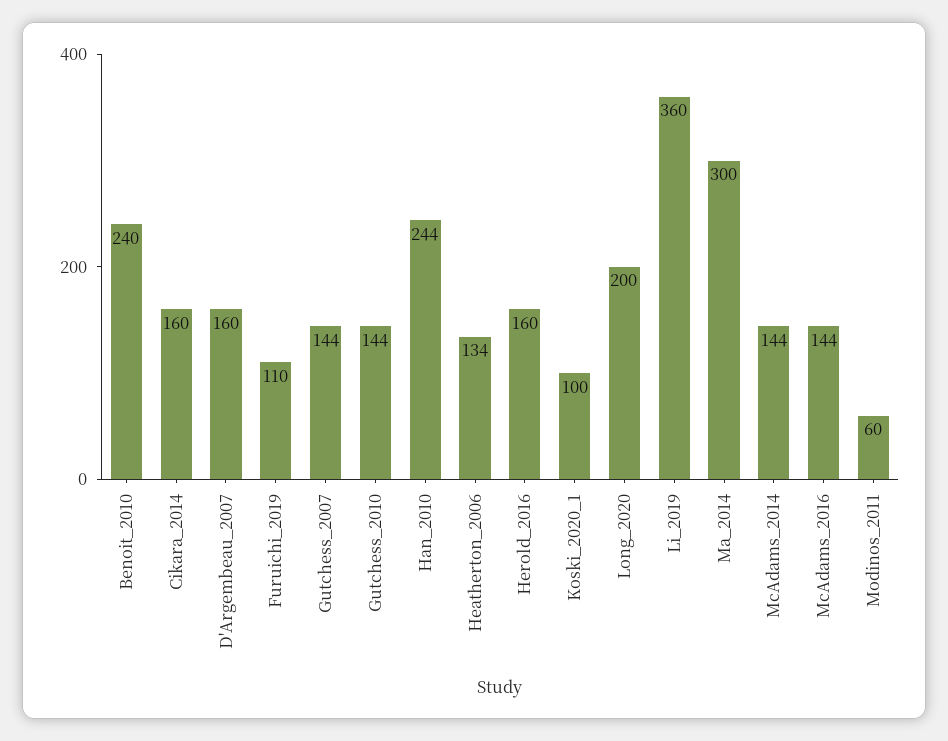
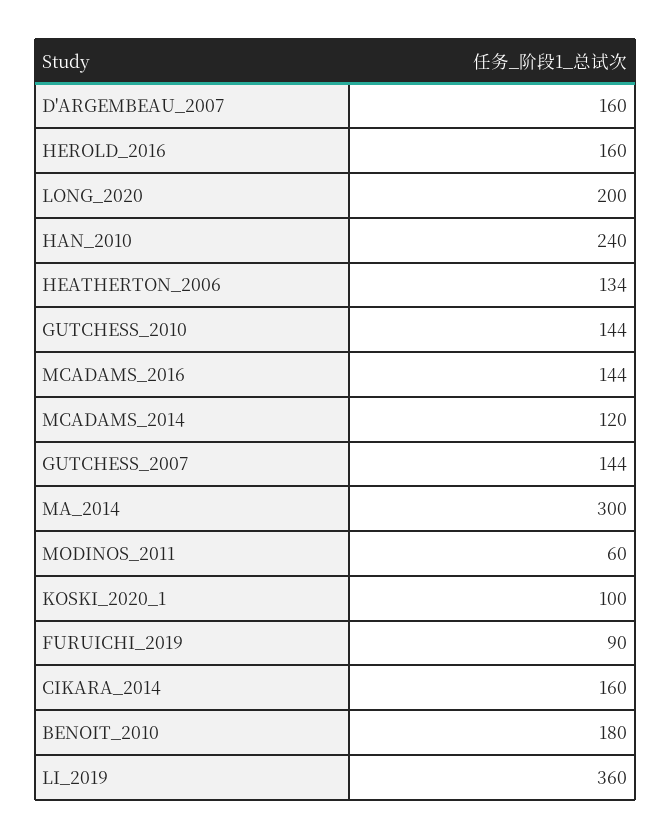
  {
-   "Benoit_2010": 240,
+   "Benoit_2010": 180,
    "Cikara_2014": 160,
    "D'Argembeau_2007": 160,
-   "Furuichi_2019": 110,
+   "Furuichi_2019": 90,
    "Gutchess_2007": 144,
    "Gutchess_2010": 144,
-   "Han_2010": 244,
+   "Han_2010": 240,
    "Heatherton_2006": 134,
    "Herold_2016": 160,
    "Koski_2020_1": 100,
    "Long_2020": 200,
    "Li_2019": 360,
    "Ma_2014": 300,
-   "McAdams_2014": 144,
+   "McAdams_2014": 120,
    "McAdams_2016": 144,
    "Modinos_2011": 60
  }

